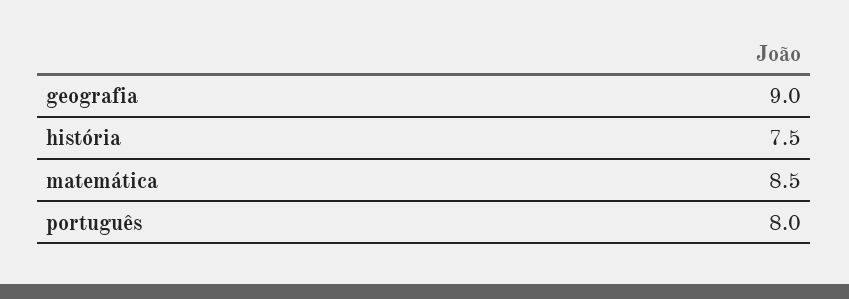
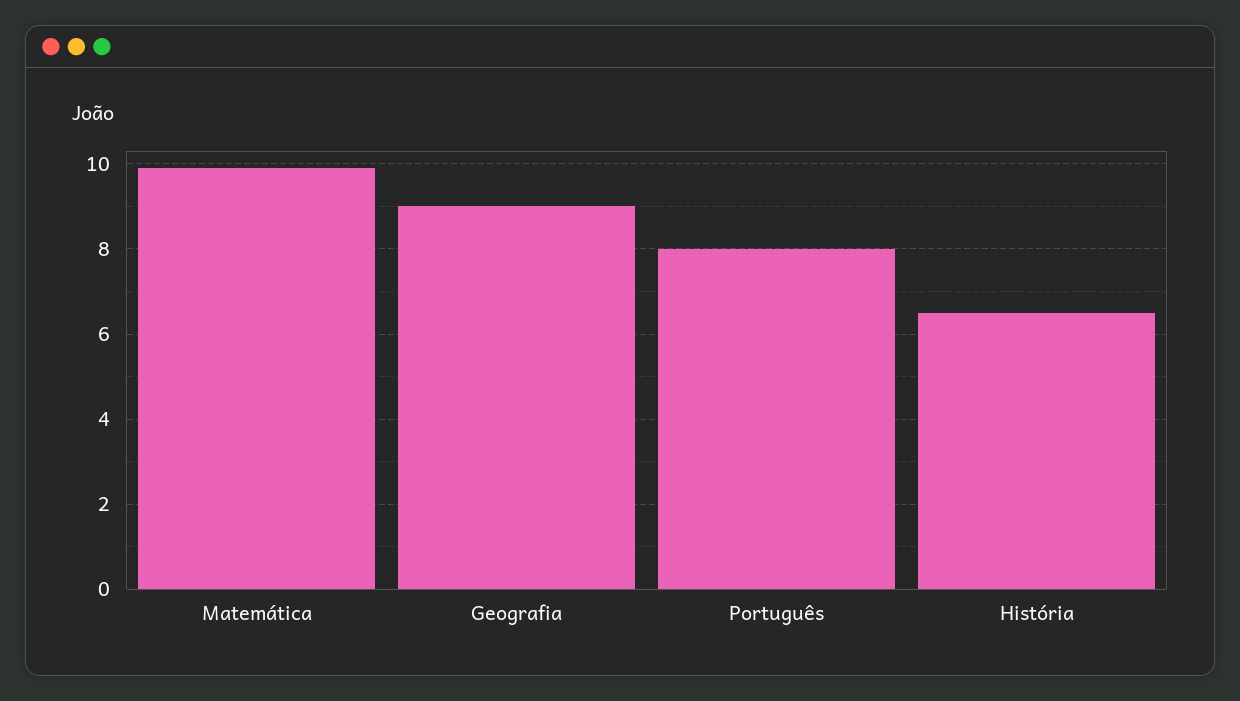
  {
    "geografia": 9,
-   "história": 7.5,
+   "história": 6.5,
-   "matemática": 8.5,
+   "matemática": 10,
    "português": 8
  }

